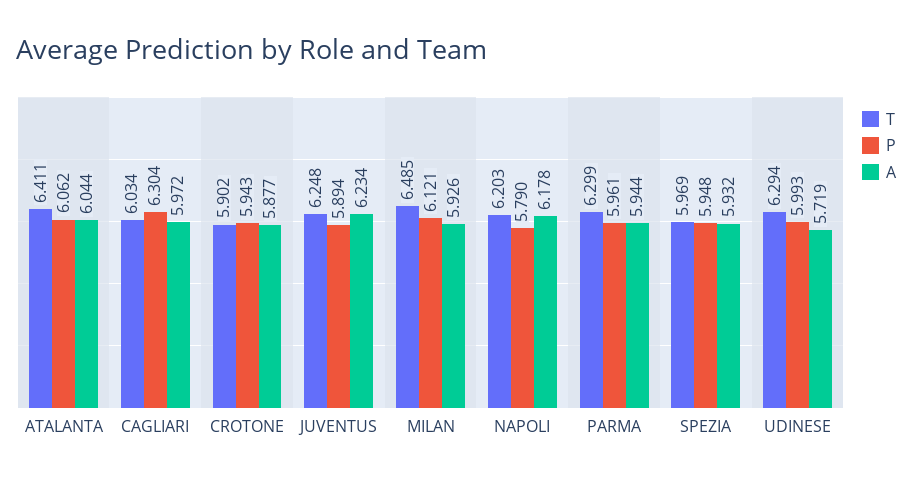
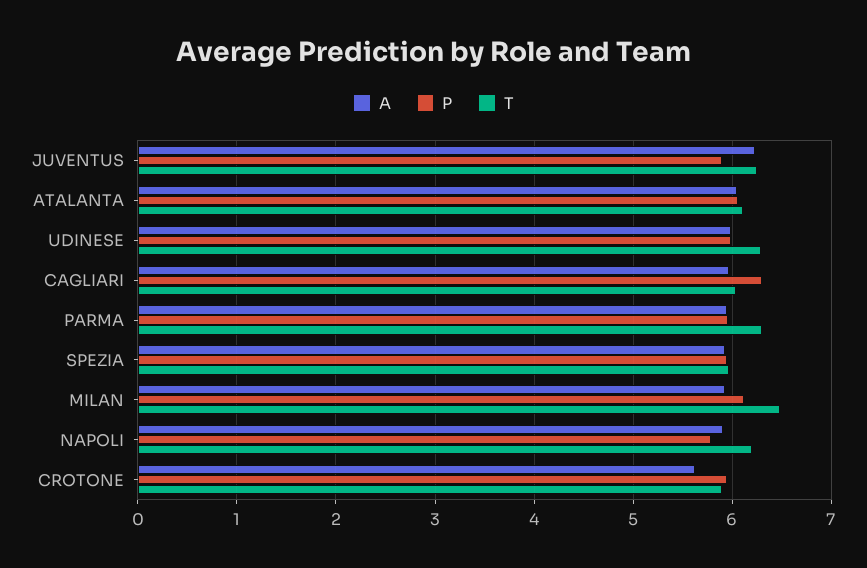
  {
    "T": {
-     "ATALANTA": 6.411,
+     "ATALANTA": 6.1,
      "CAGLIARI": 6.034,
      "CROTONE": 5.902,
      "JUVENTUS": 6.248,
      "MILAN": 6.485,
      "NAPOLI": 6.203,
      "PARMA": 6.299,
      "SPEZIA": 5.969,
      "UDINESE": 6.294
    },
    "P": {
      "ATALANTA": 6.062,
      "CAGLIARI": 6.304,
      "CROTONE": 5.943,
      "JUVENTUS": 5.894,
      "MILAN": 6.121,
      "NAPOLI": 5.79,
      "PARMA": 5.961,
      "SPEZIA": 5.948,
      "UDINESE": 5.993
    },
    "A": {
      "ATALANTA": 6.044,
      "CAGLIARI": 5.972,
-     "CROTONE": 5.877,
+     "CROTONE": 5.6,
      "JUVENTUS": 6.234,
      "MILAN": 5.926,
-     "NAPOLI": 6.178,
+     "NAPOLI": 5.9,
      "PARMA": 5.944,
      "SPEZIA": 5.932,
-     "UDINESE": 5.719
+     "UDINESE": 6
    }
  }

